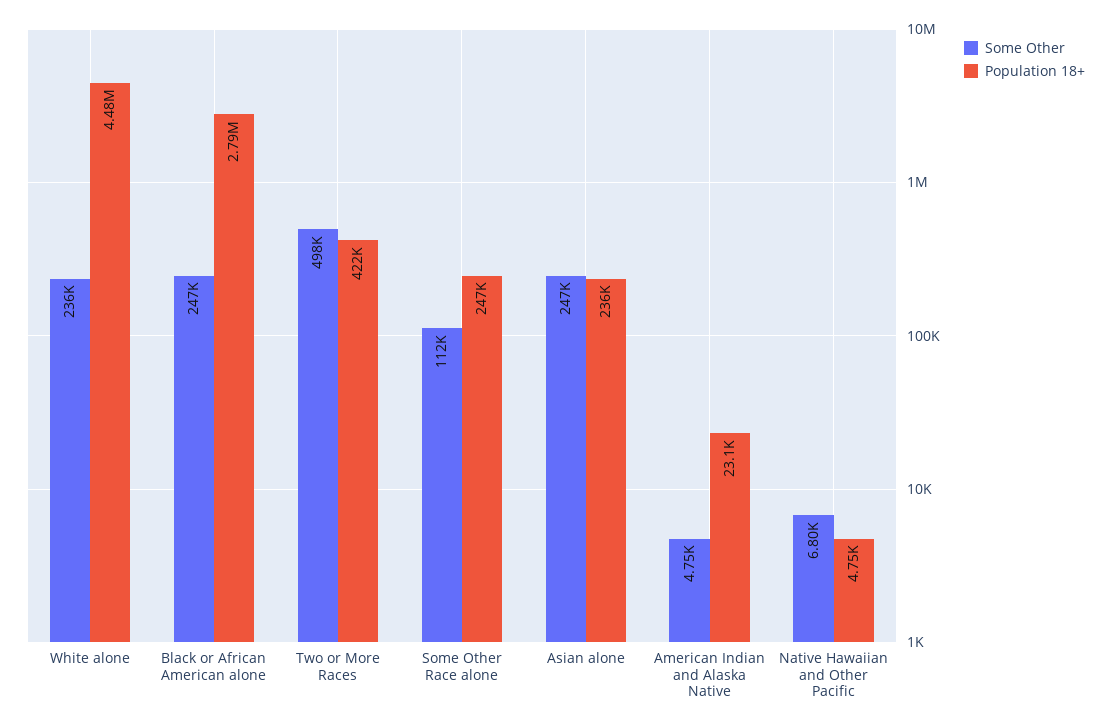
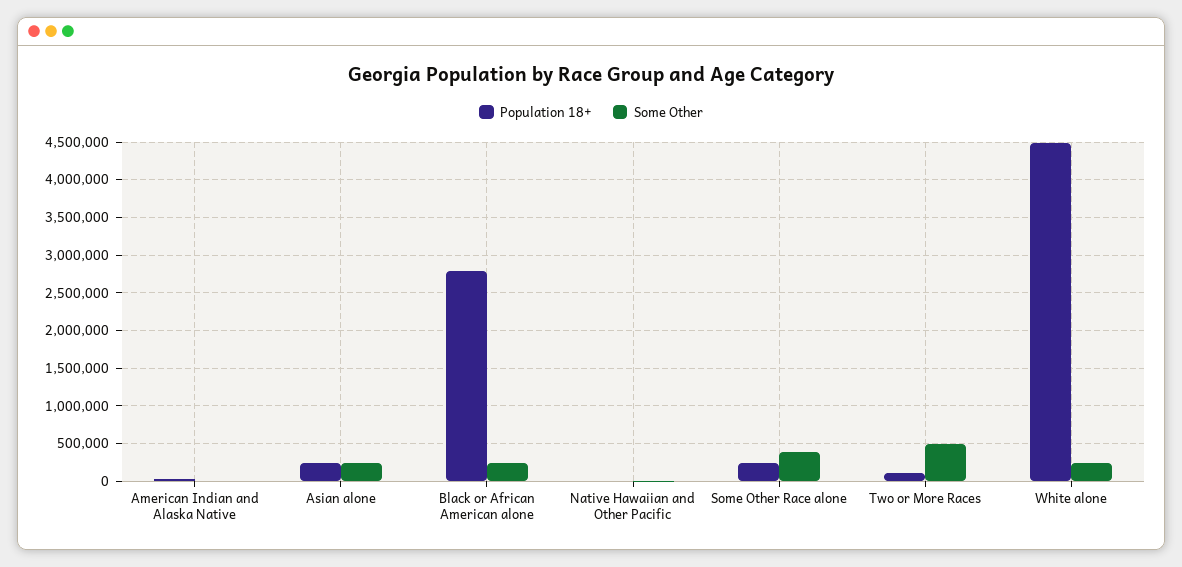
  {
    "Some Other": {
      "White alone": 236000,
      "Black or African American alone": 247000,
      "Two or More Races": 498000,
-     "Some Other Race alone": 112000,
+     "Some Other Race alone": 400000,
      "Asian alone": 247000,
      "American Indian and Alaska Native": 4750,
      "Native Hawaiian and Other Pacific": 6800
    },
    "Population 18+": {
      "White alone": 4480000,
      "Black or African American alone": 2790000,
-     "Two or More Races": 422000,
+     "Two or More Races": 100000,
      "Some Other Race alone": 247000,
      "Asian alone": 236000,
      "American Indian and Alaska Native": 23100,
      "Native Hawaiian and Other Pacific": 4750
    }
  }

